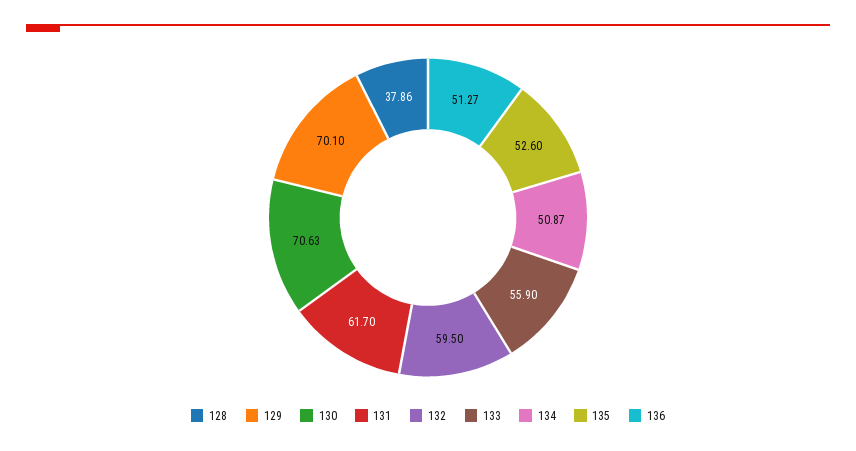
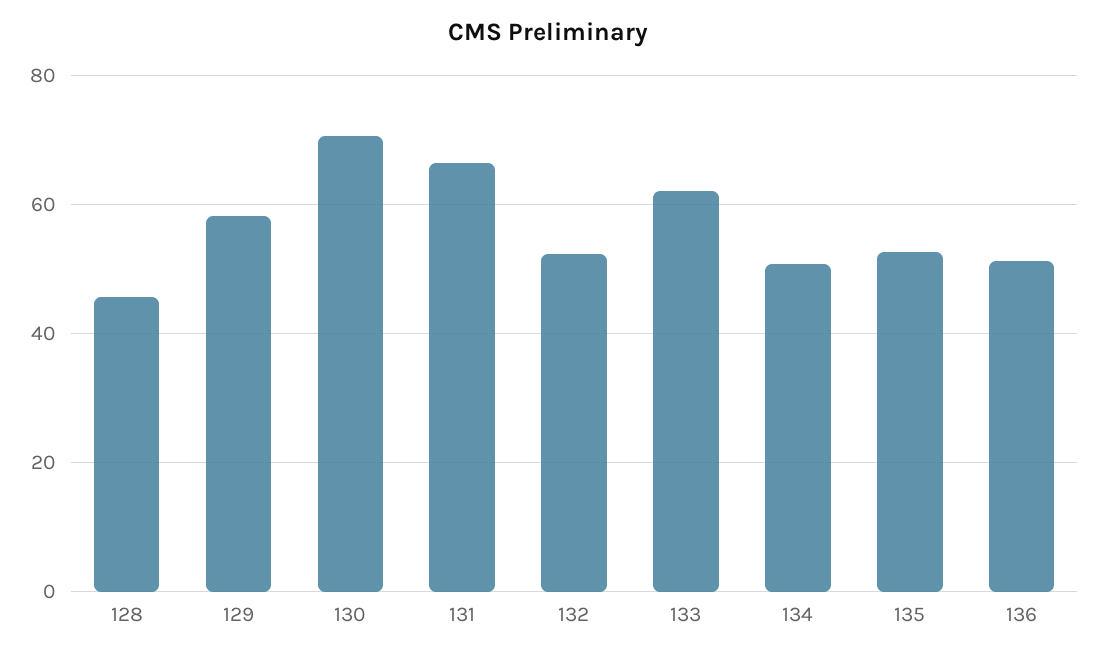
  {
-   "128": 37.86,
+   "128": 46,
-   "129": 70.1,
+   "129": 58,
    "130": 70.63,
-   "131": 61.7,
+   "131": 66,
-   "132": 59.5,
+   "132": 52,
-   "133": 55.9,
+   "133": 62,
    "134": 50.87,
    "135": 52.6,
    "136": 51.27
  }

